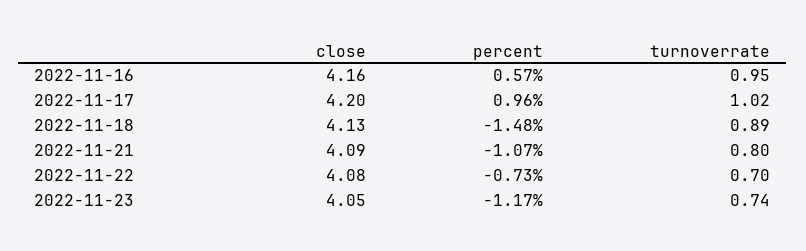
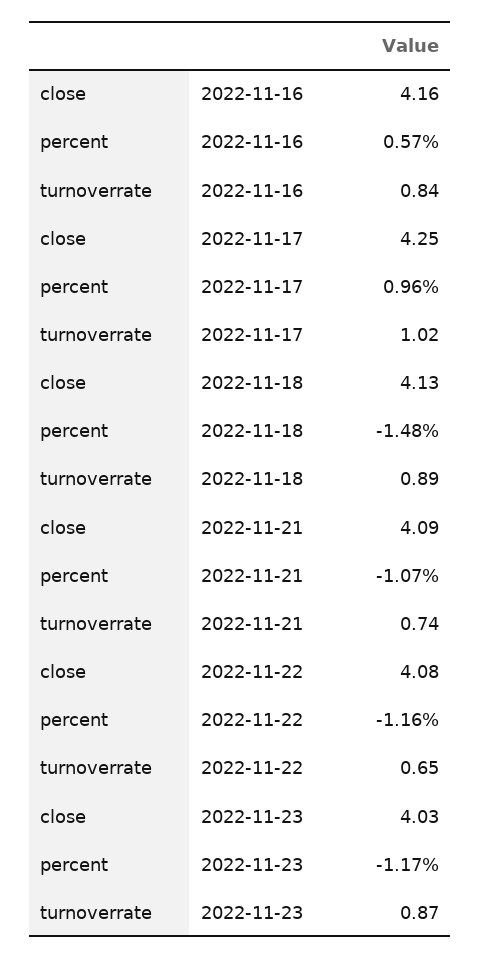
  {
    "close": {
      "2022-11-16": 4.16,
-     "2022-11-17": 4.2,
+     "2022-11-17": 4.25,
      "2022-11-18": 4.13,
      "2022-11-21": 4.09,
      "2022-11-22": 4.08,
-     "2022-11-23": 4.05
+     "2022-11-23": 4.03
    },
    "percent": {
      "2022-11-16": 0.57,
      "2022-11-17": 0.96,
      "2022-11-18": -1.48,
      "2022-11-21": -1.07,
-     "2022-11-22": -0.73,
+     "2022-11-22": -1.16,
      "2022-11-23": -1.17
    },
    "turnoverrate": {
-     "2022-11-16": 0.95,
+     "2022-11-16": 0.84,
      "2022-11-17": 1.02,
      "2022-11-18": 0.89,
-     "2022-11-21": 0.8,
+     "2022-11-21": 0.74,
-     "2022-11-22": 0.7,
+     "2022-11-22": 0.65,
-     "2022-11-23": 0.74
+     "2022-11-23": 0.87
    }
  }

